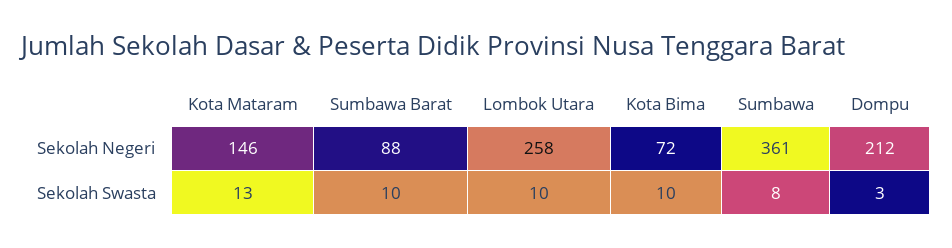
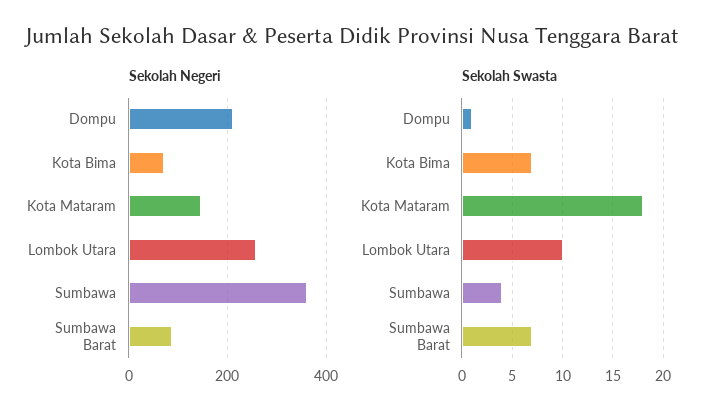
  {
    "Sekolah Negeri": {
      "Kota Mataram": 146,
      "Sumbawa Barat": 88,
      "Lombok Utara": 258,
      "Kota Bima": 72,
      "Sumbawa": 361,
      "Dompu": 212
    },
    "Sekolah Swasta": {
-     "Kota Mataram": 13,
+     "Kota Mataram": 18,
-     "Sumbawa Barat": 10,
+     "Sumbawa Barat": 7,
      "Lombok Utara": 10,
-     "Kota Bima": 10,
+     "Kota Bima": 7,
-     "Sumbawa": 8,
+     "Sumbawa": 4,
-     "Dompu": 3
+     "Dompu": 1
    }
  }

